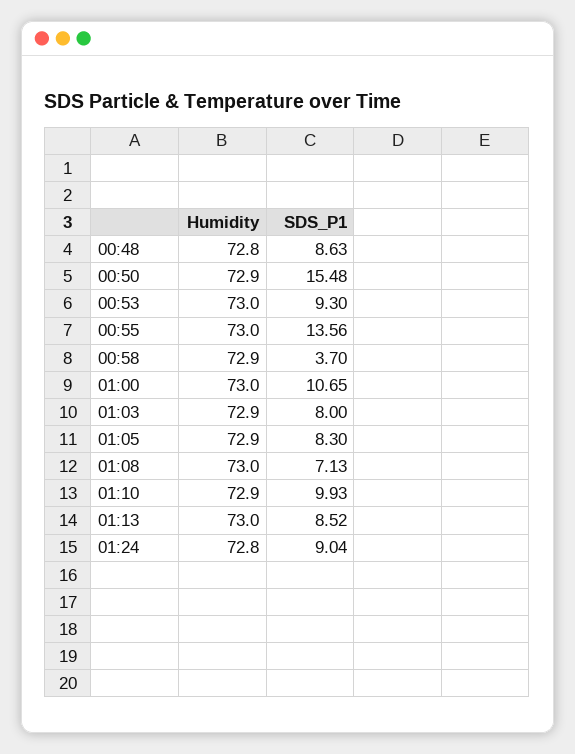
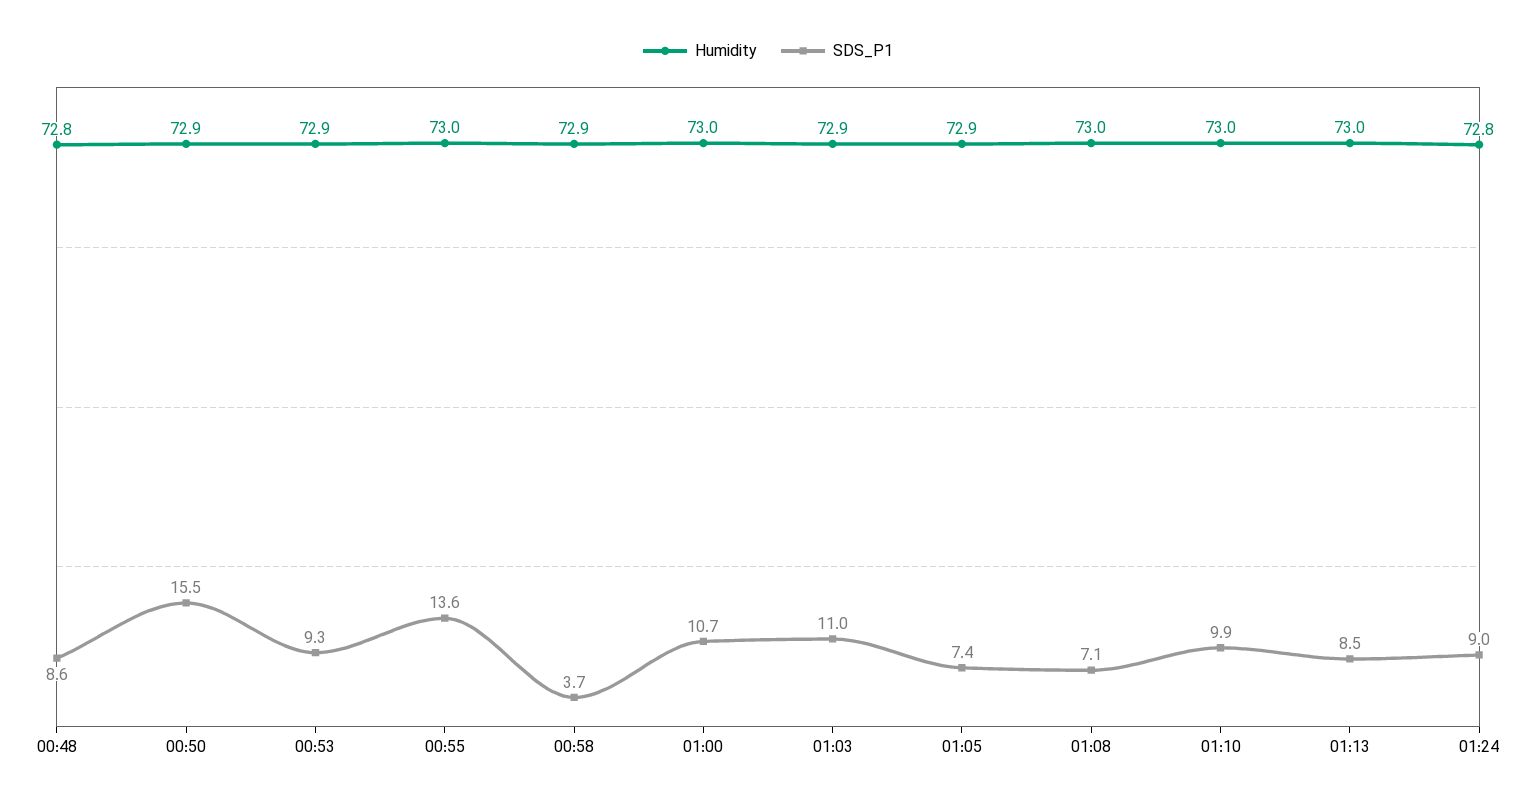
  {
    "Humidity": {
      "00:48": 72.8,
      "00:50": 72.9,
-     "00:53": 73,
+     "00:53": 72.9,
      "00:55": 73,
      "00:58": 72.9,
      "01:00": 73,
      "01:03": 72.9,
      "01:05": 72.9,
      "01:08": 73,
-     "01:10": 72.9,
+     "01:10": 73,
      "01:13": 73,
      "01:24": 72.8
    },
    "SDS_P1": {
      "00:48": 8.63,
      "00:50": 15.48,
      "00:53": 9.3,
      "00:55": 13.56,
      "00:58": 3.7,
      "01:00": 10.65,
-     "01:03": 8,
+     "01:03": 11,
-     "01:05": 8.3,
+     "01:05": 7.4,
      "01:08": 7.13,
      "01:10": 9.93,
      "01:13": 8.52,
      "01:24": 9.04
    }
  }

